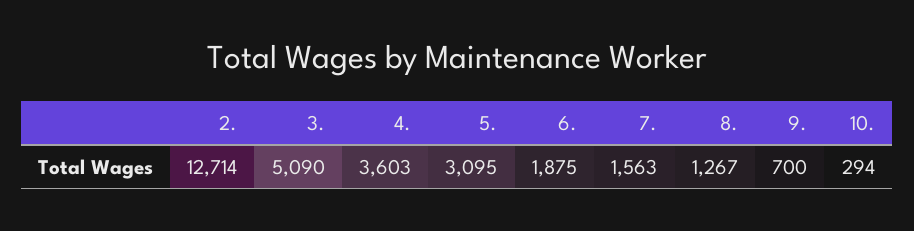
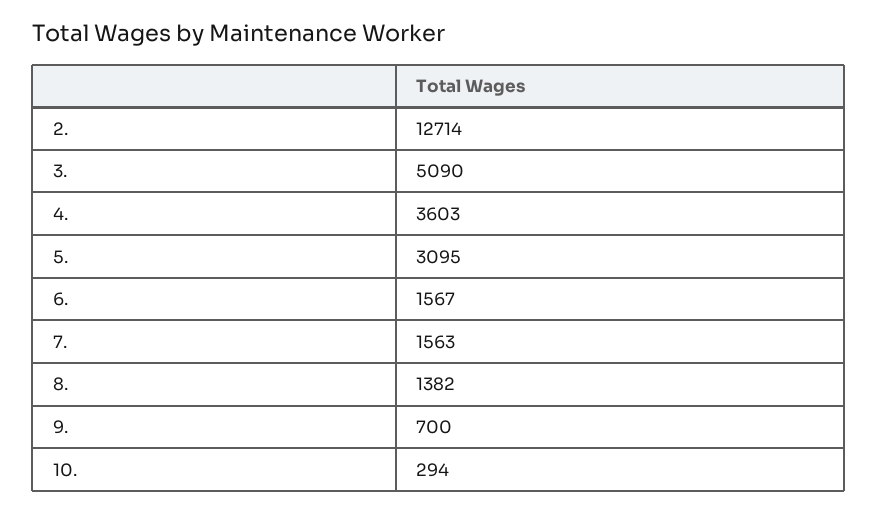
  {
    "2.": 12714,
    "3.": 5090,
    "4.": 3603,
    "5.": 3095,
-   "6.": 1875,
+   "6.": 1567,
    "7.": 1563,
-   "8.": 1267,
+   "8.": 1382,
    "9.": 700,
    "10.": 294
  }

